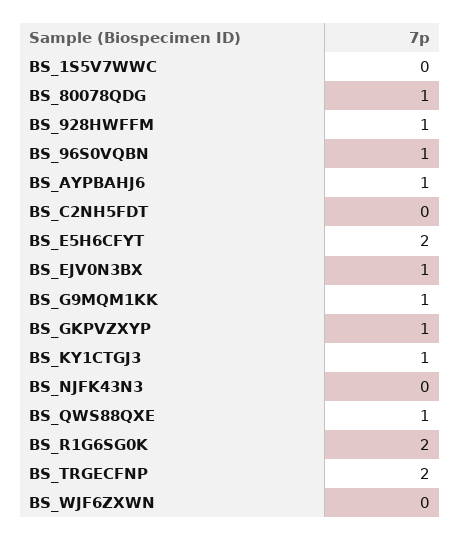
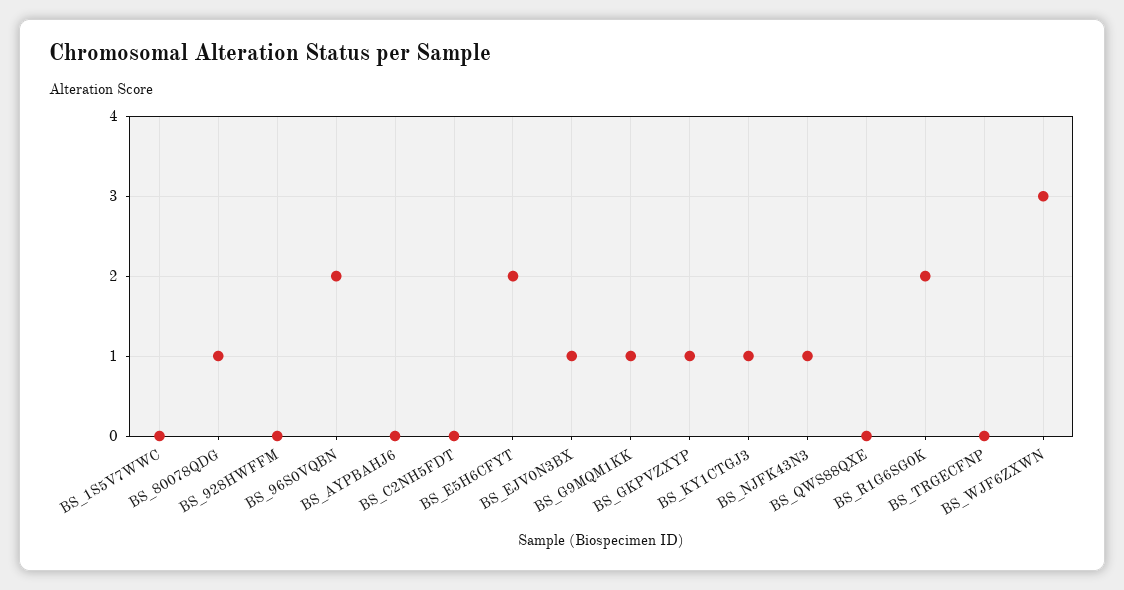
  {
    "BS_1S5V7WWC": 0,
    "BS_80078QDG": 1,
-   "BS_928HWFFM": 1,
+   "BS_928HWFFM": 0,
-   "BS_96S0VQBN": 1,
+   "BS_96S0VQBN": 2,
-   "BS_AYPBAHJ6": 1,
+   "BS_AYPBAHJ6": 0,
    "BS_C2NH5FDT": 0,
    "BS_E5H6CFYT": 2,
    "BS_EJV0N3BX": 1,
    "BS_G9MQM1KK": 1,
    "BS_GKPVZXYP": 1,
    "BS_KY1CTGJ3": 1,
-   "BS_NJFK43N3": 0,
+   "BS_NJFK43N3": 1,
-   "BS_QWS88QXE": 1,
+   "BS_QWS88QXE": 0,
    "BS_R1G6SG0K": 2,
-   "BS_TRGECFNP": 2,
+   "BS_TRGECFNP": 0,
-   "BS_WJF6ZXWN": 0
+   "BS_WJF6ZXWN": 3
  }

